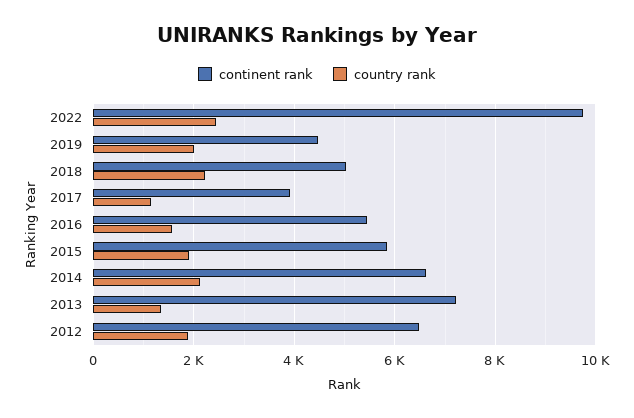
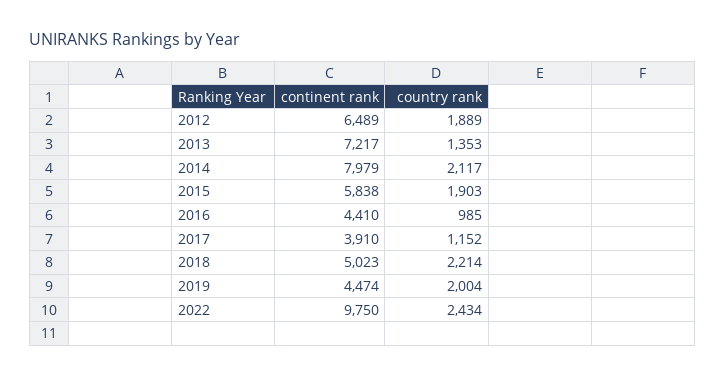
  {
    "continent rank": {
      "2022": 9750,
      "2019": 4474,
      "2018": 5023,
      "2017": 3910,
-     "2016": 5400,
+     "2016": 4410,
      "2015": 5838,
-     "2014": 6600,
+     "2014": 7979,
      "2013": 7217,
      "2012": 6489
    },
    "country rank": {
      "2022": 2434,
      "2019": 2004,
      "2018": 2214,
      "2017": 1152,
-     "2016": 1600,
+     "2016": 985,
      "2015": 1903,
      "2014": 2117,
      "2013": 1353,
      "2012": 1889
    }
  }

